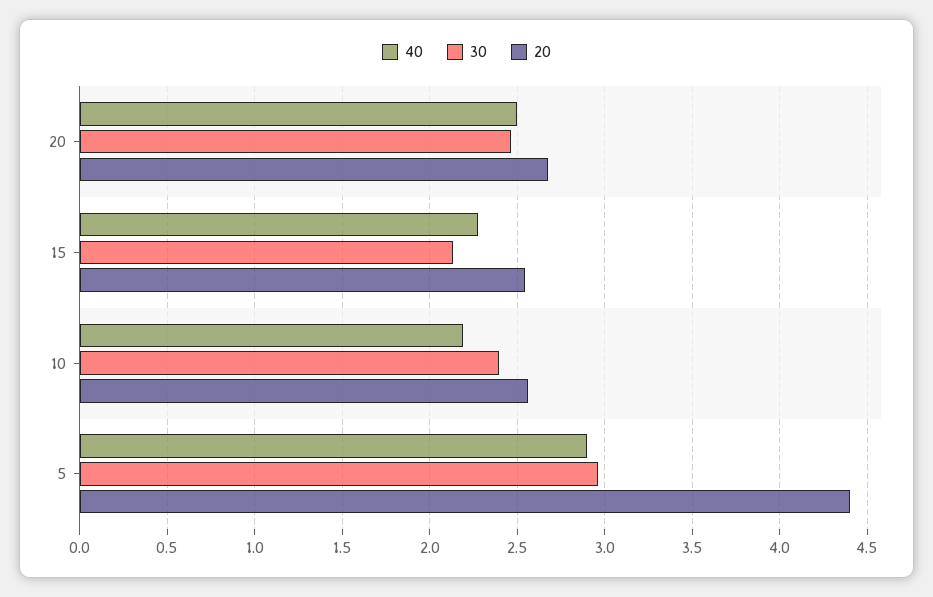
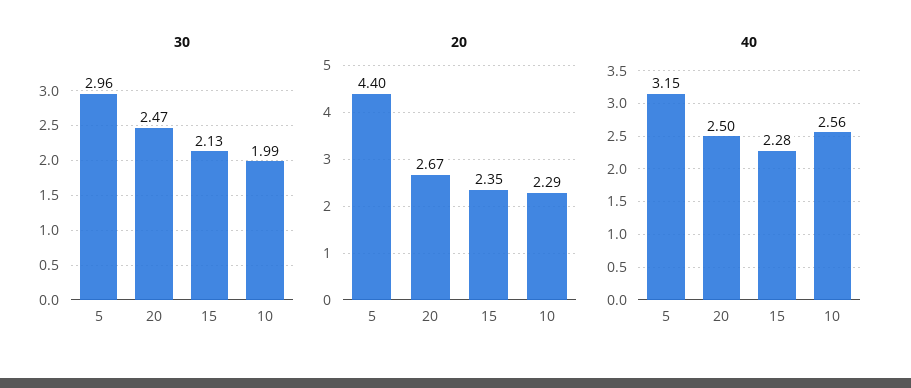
  {
    "40": {
      "20": 2.5,
      "15": 2.28,
-     "10": 2.2,
+     "10": 2.56,
-     "5": 2.9
+     "5": 3.15
    },
    "30": {
      "20": 2.47,
      "15": 2.13,
-     "10": 2.4,
+     "10": 1.99,
      "5": 2.96
    },
    "20": {
      "20": 2.67,
-     "15": 2.55,
+     "15": 2.35,
-     "10": 2.55,
+     "10": 2.29,
      "5": 4.4
    }
  }

